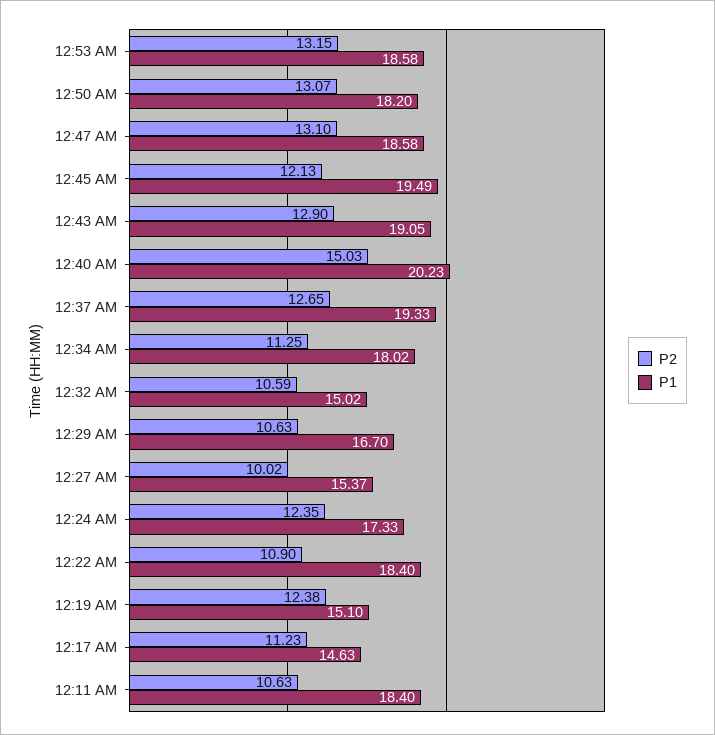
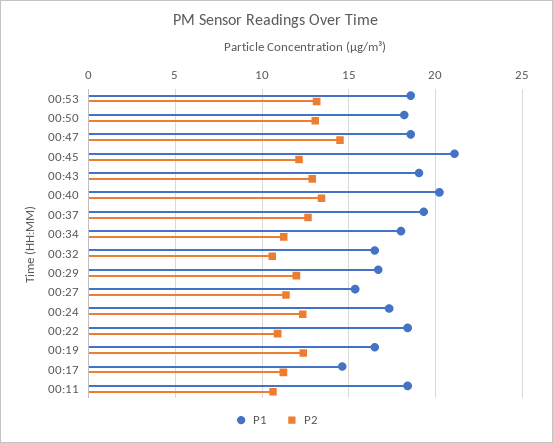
  {
    "P2": {
      "12:53 AM": 13.15,
      "12:50 AM": 13.07,
-     "12:47 AM": 13.1,
+     "12:47 AM": 14.5,
      "12:45 AM": 12.13,
      "12:43 AM": 12.9,
-     "12:40 AM": 15.03,
+     "12:40 AM": 13.5,
      "12:37 AM": 12.65,
      "12:34 AM": 11.25,
      "12:32 AM": 10.59,
-     "12:29 AM": 10.63,
+     "12:29 AM": 12,
-     "12:27 AM": 10.02,
+     "12:27 AM": 11.5,
      "12:24 AM": 12.35,
      "12:22 AM": 10.9,
      "12:19 AM": 12.38,
      "12:17 AM": 11.23,
      "12:11 AM": 10.63
    },
    "P1": {
      "12:53 AM": 18.58,
      "12:50 AM": 18.2,
      "12:47 AM": 18.58,
-     "12:45 AM": 19.49,
+     "12:45 AM": 21,
      "12:43 AM": 19.05,
      "12:40 AM": 20.23,
      "12:37 AM": 19.33,
      "12:34 AM": 18.02,
-     "12:32 AM": 15.02,
+     "12:32 AM": 16.5,
      "12:29 AM": 16.7,
      "12:27 AM": 15.37,
      "12:24 AM": 17.33,
      "12:22 AM": 18.4,
-     "12:19 AM": 15.1,
+     "12:19 AM": 16.5,
      "12:17 AM": 14.63,
      "12:11 AM": 18.4
    }
  }

